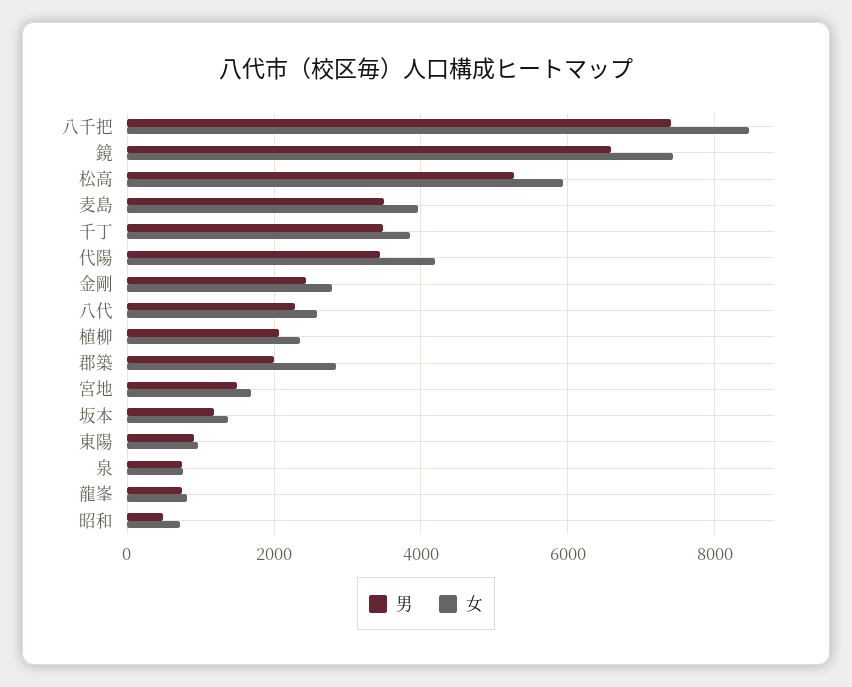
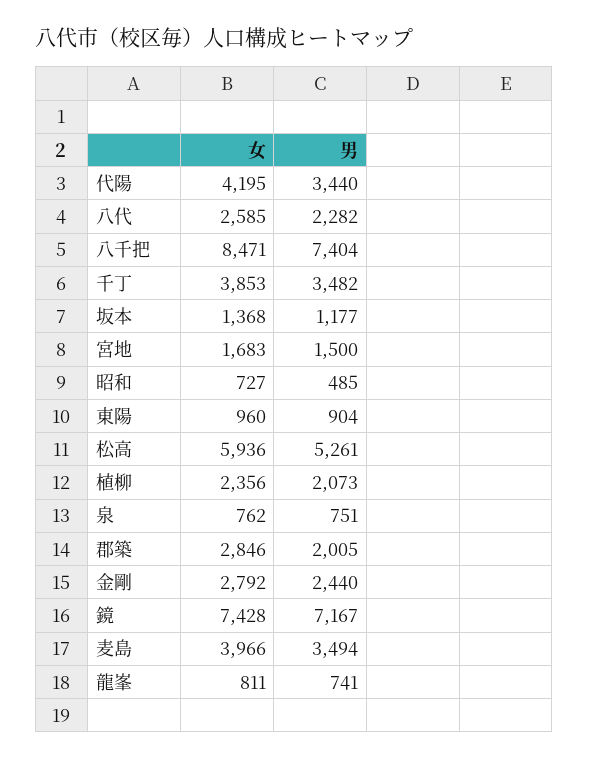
  {
    "男": {
      "八千把": 7404,
-     "鏡": 6600,
+     "鏡": 7167,
      "松高": 5261,
      "麦島": 3494,
      "千丁": 3482,
      "代陽": 3440,
      "金剛": 2440,
      "八代": 2282,
      "植柳": 2073,
      "郡築": 2005,
      "宮地": 1500,
      "坂本": 1177,
      "東陽": 904,
      "泉": 751,
      "龍峯": 741,
      "昭和": 485
    },
    "女": {
      "八千把": 8471,
      "鏡": 7428,
      "松高": 5936,
      "麦島": 3966,
      "千丁": 3853,
      "代陽": 4195,
      "金剛": 2792,
      "八代": 2585,
      "植柳": 2356,
      "郡築": 2846,
      "宮地": 1683,
      "坂本": 1368,
      "東陽": 960,
      "泉": 762,
      "龍峯": 811,
      "昭和": 727
    }
  }

